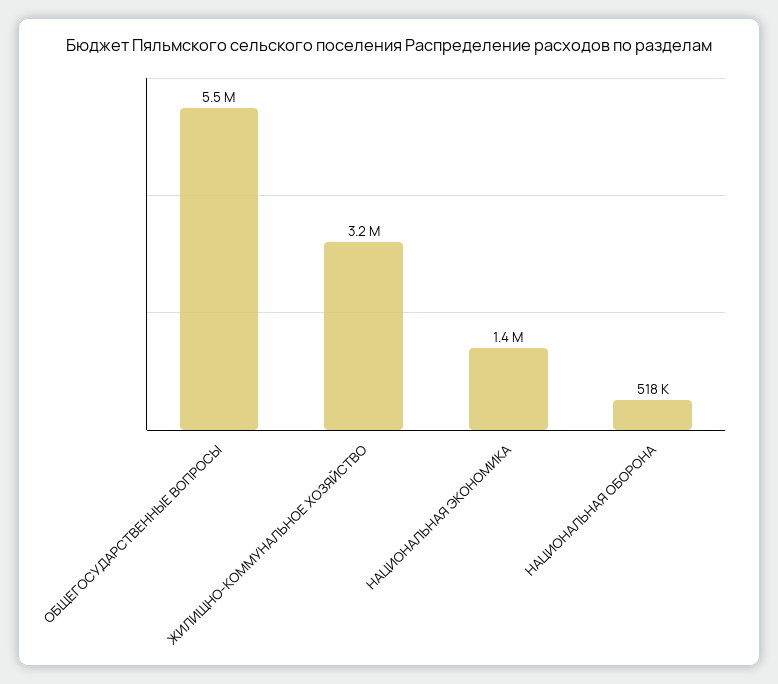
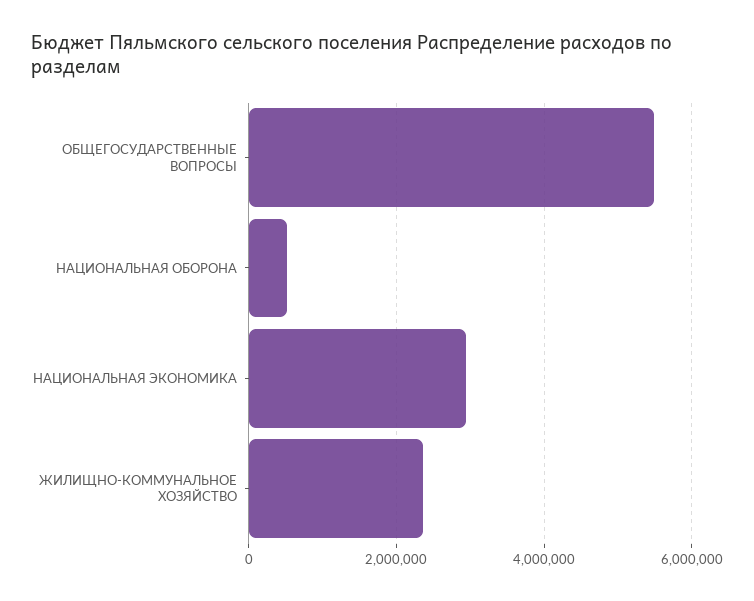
  {
    "ОБЩЕГОСУДАРСТВЕННЫЕ ВОПРОСЫ": 5500000,
-   "ЖИЛИЩНО-КОММУНАЛЬНОЕ ХОЗЯЙСТВО": 3200000,
+   "ЖИЛИЩНО-КОММУНАЛЬНОЕ ХОЗЯЙСТВО": 2400000,
-   "НАЦИОНАЛЬНАЯ ЭКОНОМИКА": 1400000,
+   "НАЦИОНАЛЬНАЯ ЭКОНОМИКА": 3000000,
    "НАЦИОНАЛЬНАЯ ОБОРОНА": 518000
  }

